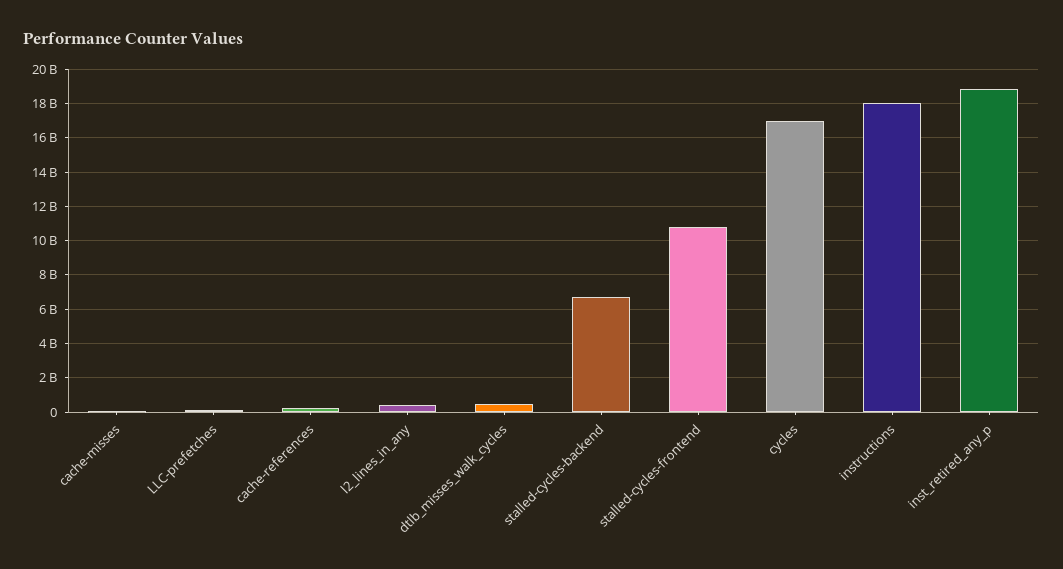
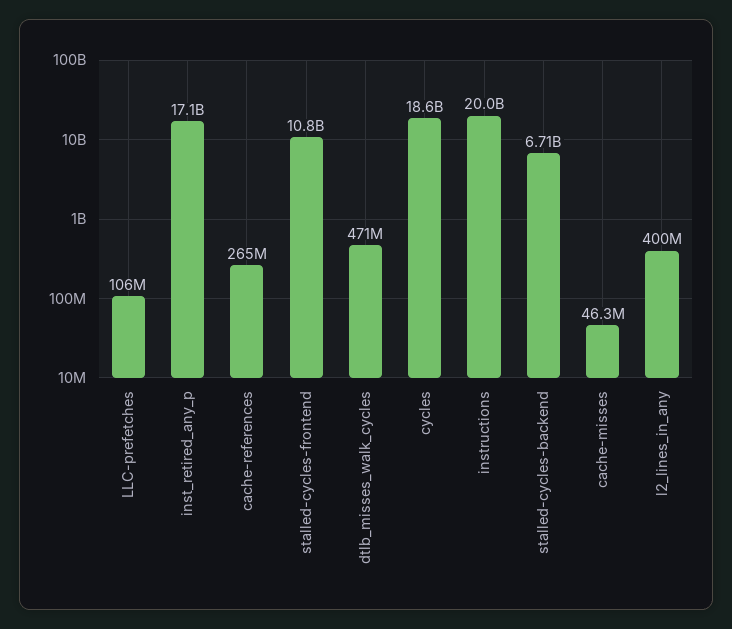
  {
    "cache-misses": 46300000,
    "LLC-prefetches": 106000000,
    "cache-references": 265000000,
    "l2_lines_in_any": 400000000,
    "dtlb_misses_walk_cycles": 471000000,
    "stalled-cycles-backend": 6710000000,
    "stalled-cycles-frontend": 10800000000,
-   "cycles": 17000000000,
+   "cycles": 18600000000,
-   "instructions": 18000000000,
+   "instructions": 20000000000,
-   "inst_retired_any_p": 19000000000
+   "inst_retired_any_p": 17100000000
  }

